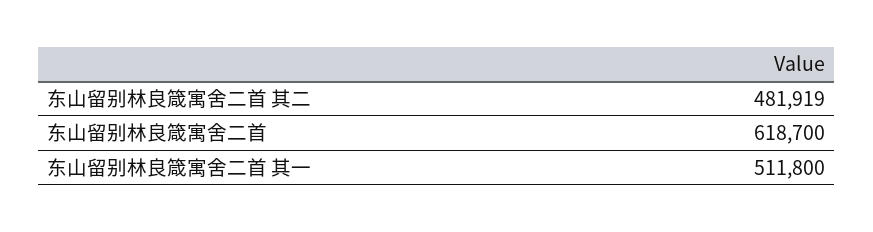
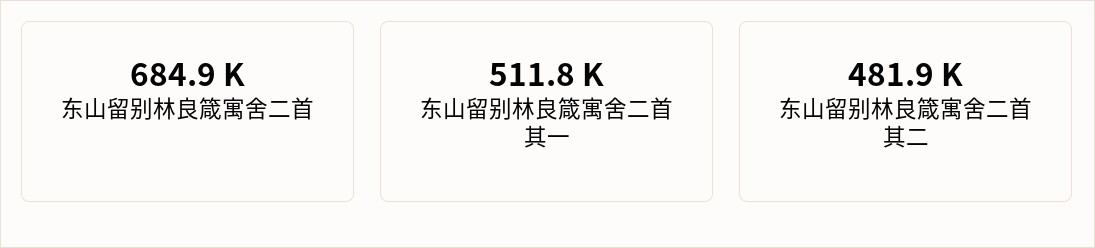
  {
    "东山留别林良箴寓舍二首 其二": 481919,
-   "东山留别林良箴寓舍二首": 618700,
+   "东山留别林良箴寓舍二首": 684900,
    "东山留别林良箴寓舍二首 其一": 511800
  }

